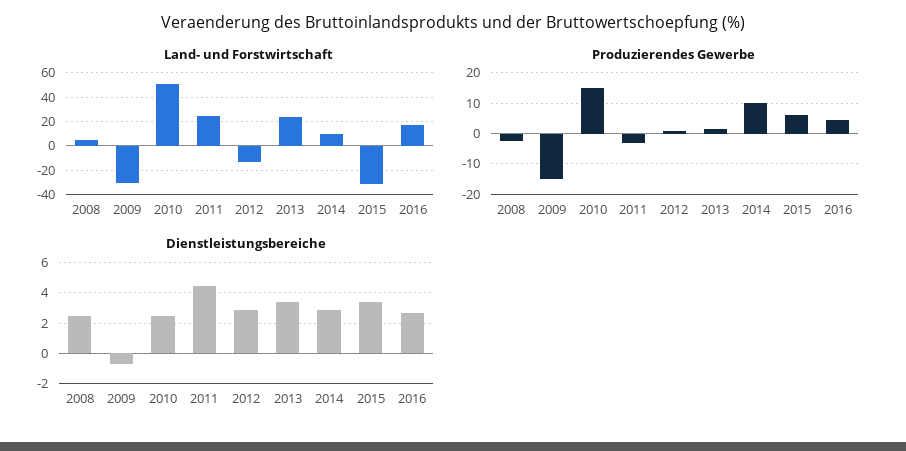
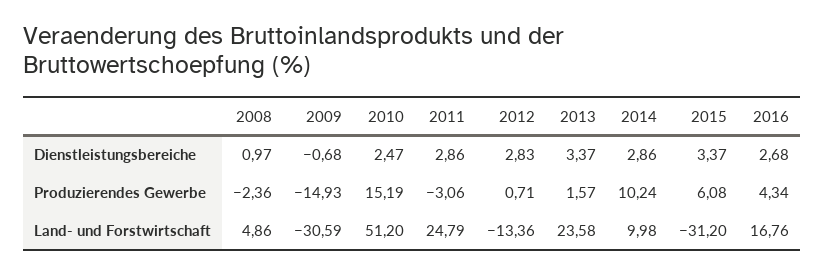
  {
    "Land- und Forstwirtschaft": {
      "2008": 4.86,
      "2009": -30.59,
      "2010": 51.2,
      "2011": 24.79,
      "2012": -13.36,
      "2013": 23.58,
      "2014": 9.98,
      "2015": -31.2,
      "2016": 16.76
    },
    "Produzierendes Gewerbe": {
      "2008": -2.36,
      "2009": -14.93,
      "2010": 15.19,
      "2011": -3.06,
      "2012": 0.71,
      "2013": 1.57,
      "2014": 10.24,
      "2015": 6.08,
      "2016": 4.34
    },
    "Dienstleistungsbereiche": {
-     "2008": 2.5,
+     "2008": 0.97,
      "2009": -0.68,
      "2010": 2.47,
-     "2011": 4.5,
+     "2011": 2.86,
      "2012": 2.83,
      "2013": 3.37,
      "2014": 2.86,
      "2015": 3.37,
      "2016": 2.68
    }
  }

